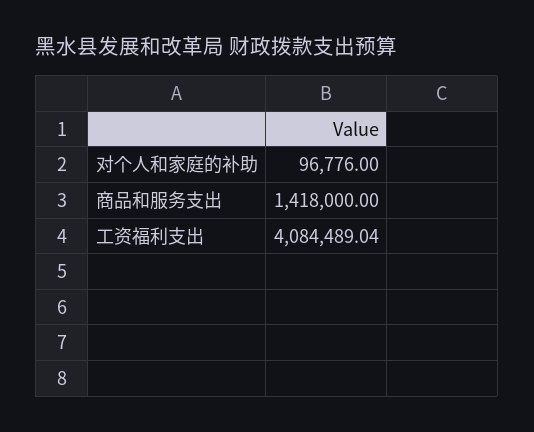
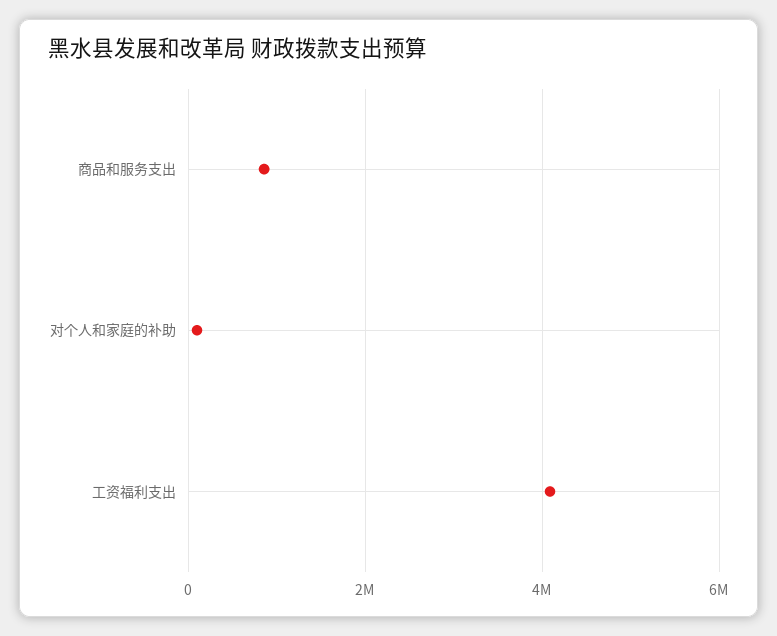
  {
    "对个人和家庭的补助": 96776,
-   "商品和服务支出": 1418000,
+   "商品和服务支出": 800000,
    "工资福利支出": 4084489.04
  }

